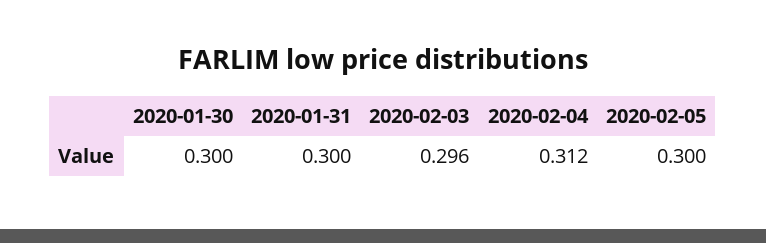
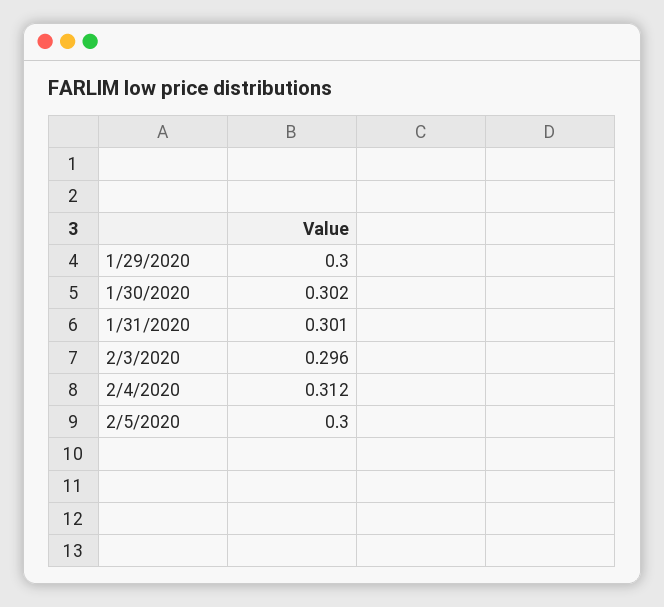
  {
-   "2020-01-30": 0.3,
+   "2020-01-30": 0.302,
-   "2020-01-31": 0.3,
+   "2020-01-31": 0.301,
    "2020-02-03": 0.296,
    "2020-02-04": 0.312,
-   "2020-02-05": 0.3
+   "2020-02-05": 0.3,
+   "1/29/2020": 0.3
  }

